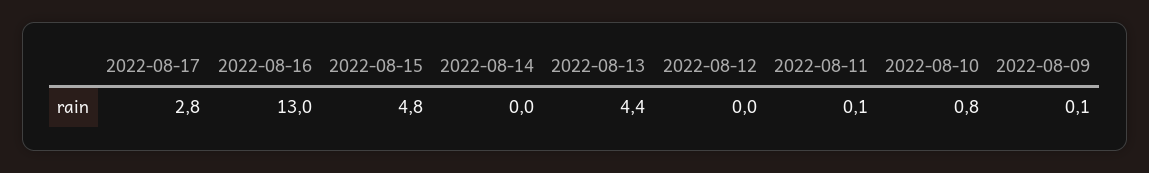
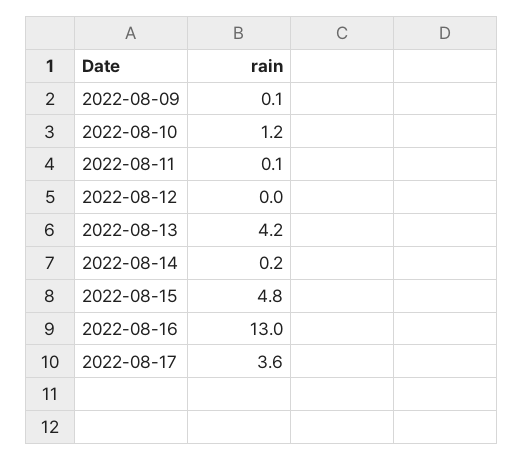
  {
-   "2022-08-17": 2.8,
+   "2022-08-17": 3.6,
    "2022-08-16": 13,
    "2022-08-15": 4.8,
-   "2022-08-14": 0,
+   "2022-08-14": 0.2,
-   "2022-08-13": 4.4,
+   "2022-08-13": 4.2,
    "2022-08-12": 0,
    "2022-08-11": 0.1,
-   "2022-08-10": 0.8,
+   "2022-08-10": 1.2,
    "2022-08-09": 0.1
  }

